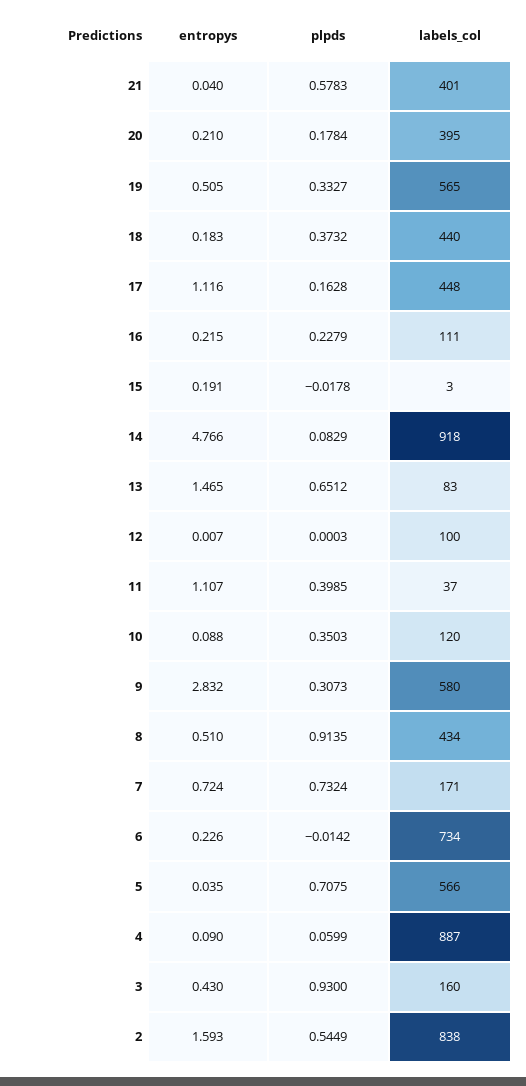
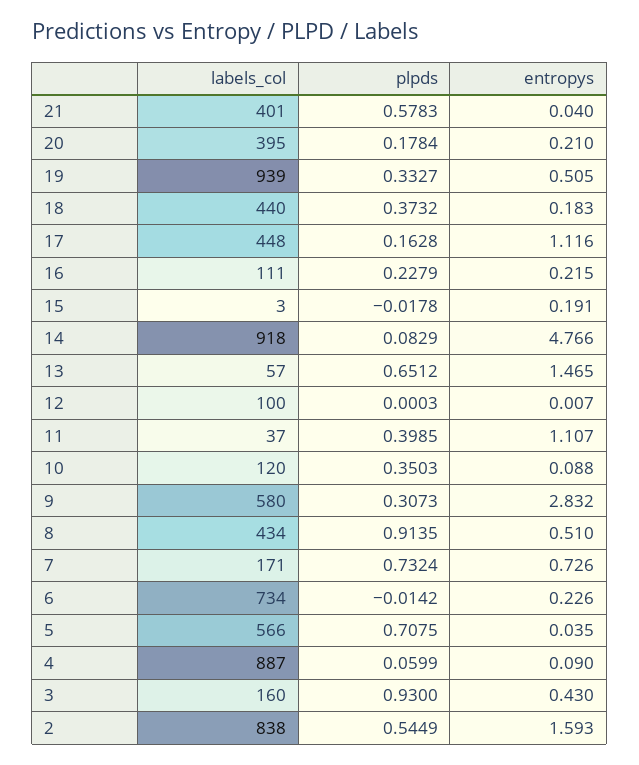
  {
    "entropys": {
      "21": 0.04,
      "20": 0.21,
      "19": 0.505,
      "18": 0.183,
      "17": 1.116,
      "16": 0.215,
      "15": 0.191,
      "14": 4.766,
      "13": 1.465,
      "12": 0.007,
      "11": 1.107,
      "10": 0.088,
      "9": 2.832,
      "8": 0.51,
-     "7": 0.724,
+     "7": 0.726,
      "6": 0.226,
      "5": 0.035,
      "4": 0.09,
      "3": 0.43,
      "2": 1.593
    },
    "plpds": {
      "21": 0.5783,
      "20": 0.1784,
      "19": 0.3327,
      "18": 0.3732,
      "17": 0.1628,
      "16": 0.2279,
      "15": -0.0178,
      "14": 0.0829,
      "13": 0.6512,
      "12": 0.0003,
      "11": 0.3985,
      "10": 0.3503,
      "9": 0.3073,
      "8": 0.9135,
      "7": 0.7324,
      "6": -0.0142,
      "5": 0.7075,
      "4": 0.0599,
      "3": 0.93,
      "2": 0.5449
    },
    "labels_col": {
      "21": 401,
      "20": 395,
-     "19": 565,
+     "19": 939,
      "18": 440,
      "17": 448,
      "16": 111,
      "15": 3,
      "14": 918,
-     "13": 83,
+     "13": 57,
      "12": 100,
      "11": 37,
      "10": 120,
      "9": 580,
      "8": 434,
      "7": 171,
      "6": 734,
      "5": 566,
      "4": 887,
      "3": 160,
      "2": 838
    }
  }

